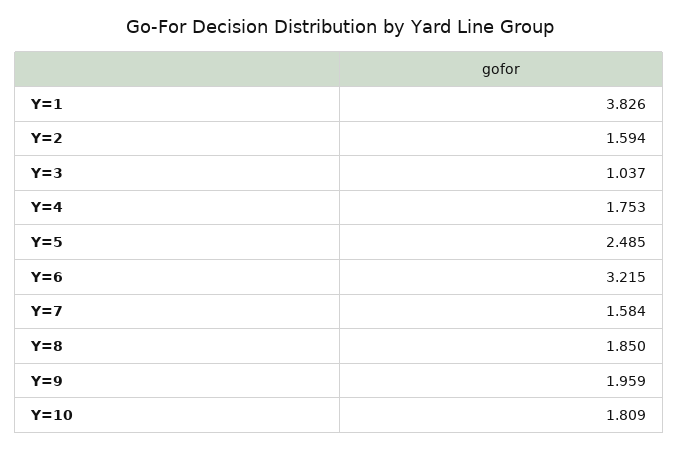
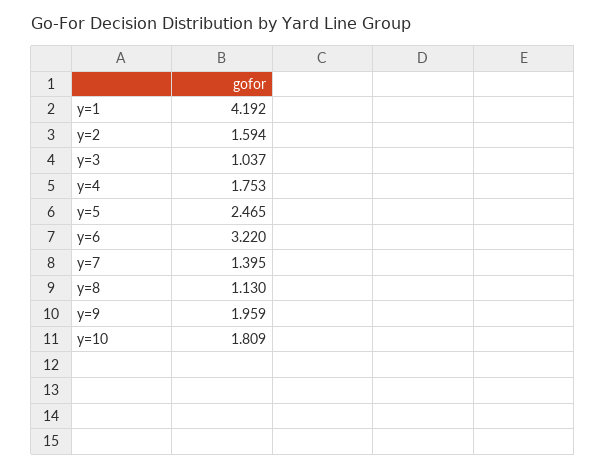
  {
-   "Y=1": 3.826,
+   "Y=1": 4.192,
    "Y=2": 1.594,
    "Y=3": 1.037,
    "Y=4": 1.753,
-   "Y=5": 2.485,
+   "Y=5": 2.465,
-   "Y=6": 3.215,
+   "Y=6": 3.22,
-   "Y=7": 1.584,
+   "Y=7": 1.395,
-   "Y=8": 1.85,
+   "Y=8": 1.13,
    "Y=9": 1.959,
    "Y=10": 1.809
  }

